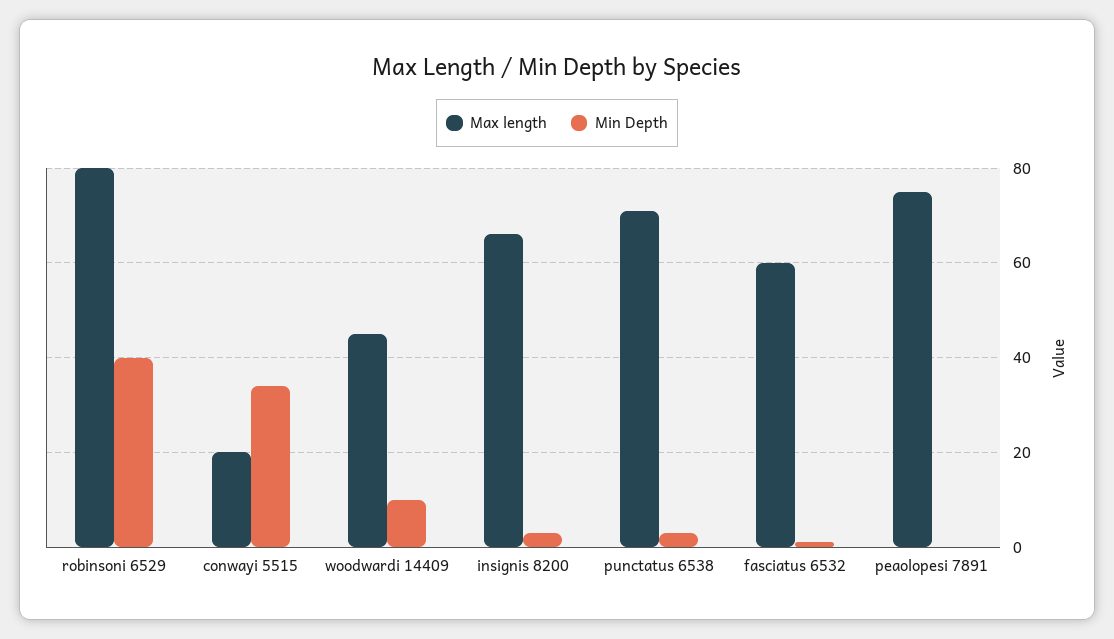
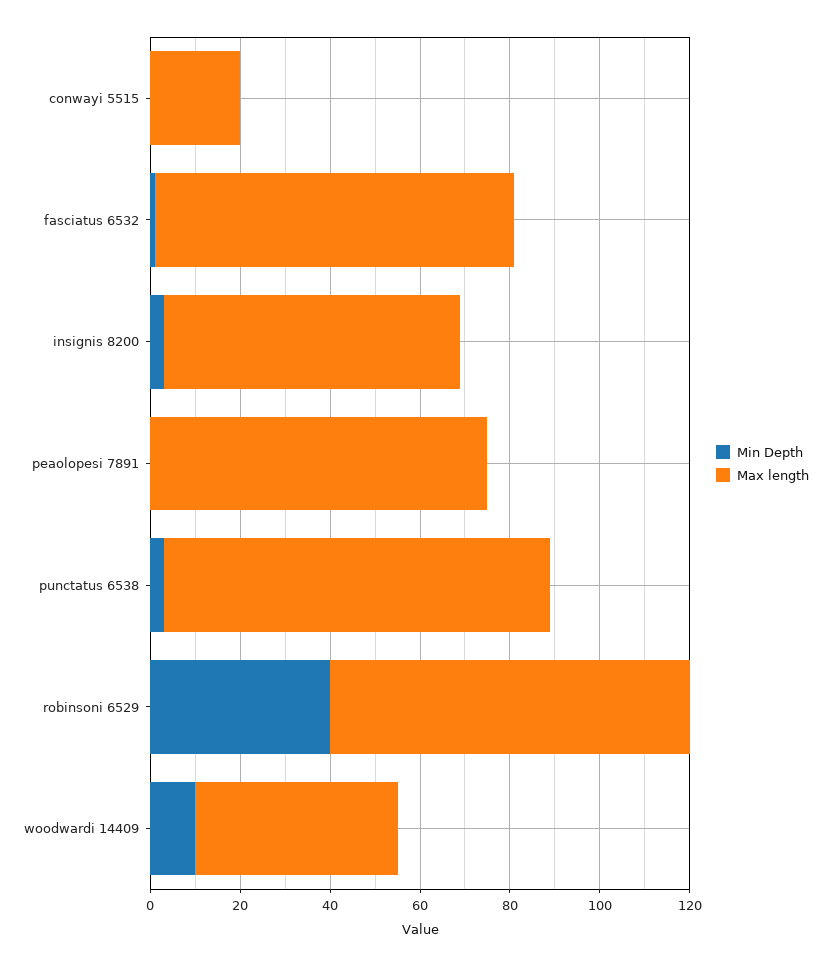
  {
    "Max length": {
      "robinsoni 6529": 80,
      "conwayi 5515": 20,
      "woodwardi 14409": 45,
      "insignis 8200": 65,
-     "punctatus 6538": 70,
+     "punctatus 6538": 85,
-     "fasciatus 6532": 60,
+     "fasciatus 6532": 80,
      "peaolopesi 7891": 75
    },
    "Min Depth": {
      "robinsoni 6529": 40,
-     "conwayi 5515": 35,
+     "conwayi 5515": 0,
      "woodwardi 14409": 10,
      "insignis 8200": 5,
      "punctatus 6538": 5,
      "fasciatus 6532": 0,
      "peaolopesi 7891": 0
    }
  }

